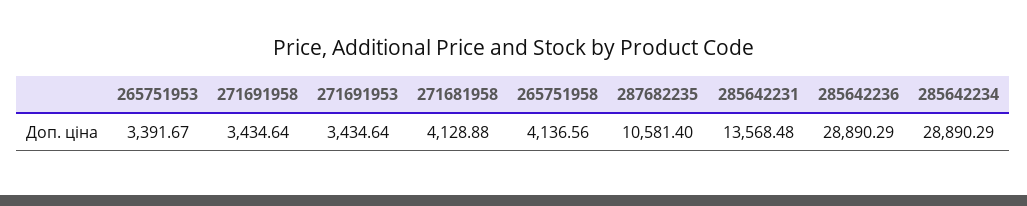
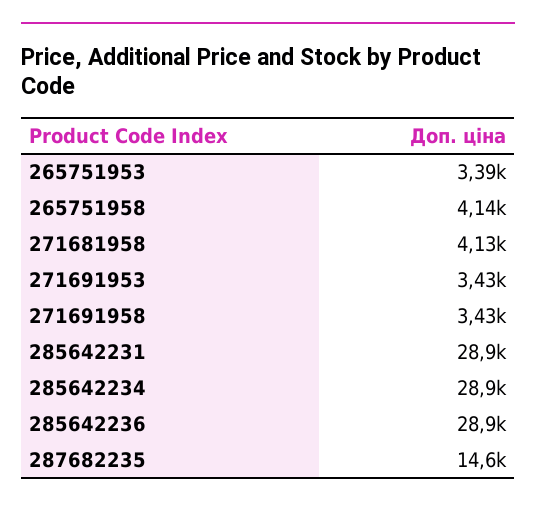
  {
    "265751953": 3391.67,
    "271691958": 3434.64,
    "271691953": 3434.64,
    "271681958": 4128.88,
    "265751958": 4136.56,
-   "287682235": 10581.4,
+   "287682235": 14600,
-   "285642231": 13568.48,
+   "285642231": 28900,
    "285642236": 28890.29,
    "285642234": 28890.29
  }

